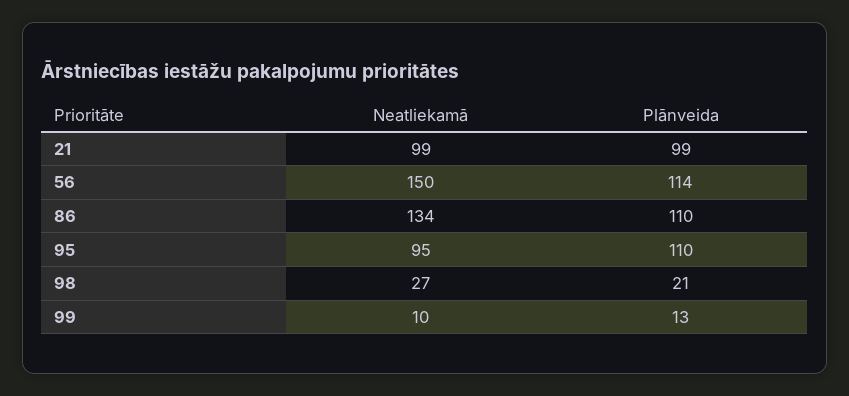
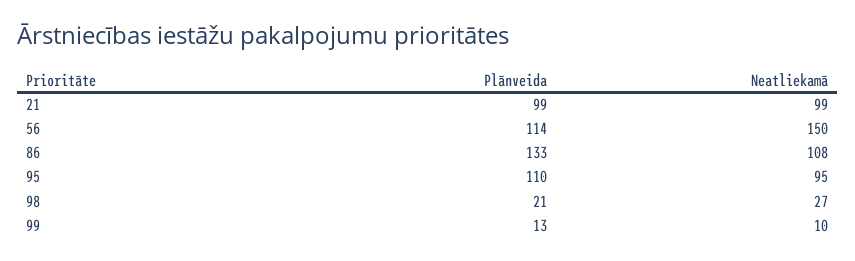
  {
    "Neatliekamā": {
      "21": 99,
      "56": 150,
-     "86": 134,
+     "86": 108,
      "95": 95,
      "98": 27,
      "99": 10
    },
    "Plānveida": {
      "21": 99,
      "56": 114,
-     "86": 110,
+     "86": 133,
      "95": 110,
      "98": 21,
      "99": 13
    }
  }

